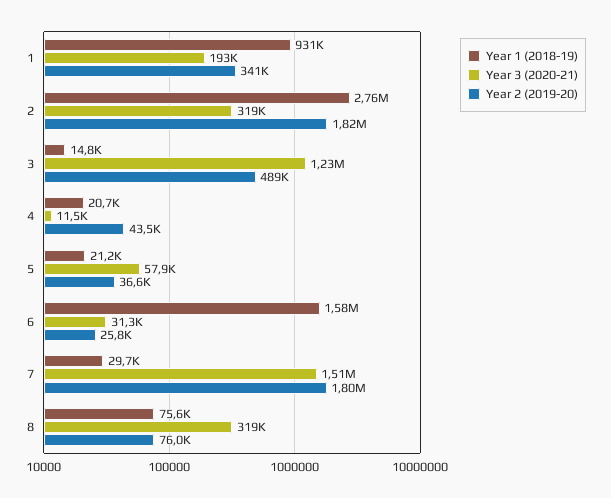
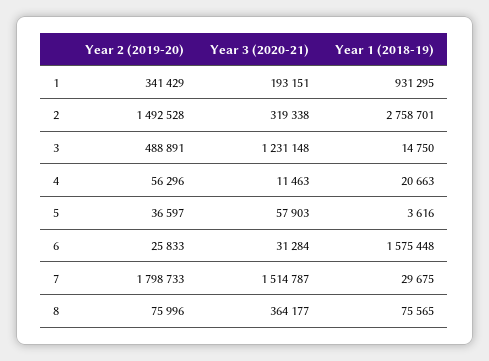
  {
    "Year 1 (2018-19)": {
      "1": 931295,
      "2": 2758701,
      "3": 14750,
      "4": 20663,
-     "5": 21200,
+     "5": 3616,
      "6": 1575448,
      "7": 29675,
      "8": 75565
    },
    "Year 3 (2020-21)": {
      "1": 193151,
      "2": 319338,
      "3": 1231148,
      "4": 11463,
      "5": 57903,
      "6": 31284,
      "7": 1514787,
-     "8": 319000
+     "8": 364177
    },
    "Year 2 (2019-20)": {
      "1": 341429,
-     "2": 1820000,
+     "2": 1492528,
      "3": 488891,
-     "4": 43500,
+     "4": 56296,
      "5": 36597,
      "6": 25833,
      "7": 1798733,
      "8": 75996
    }
  }

